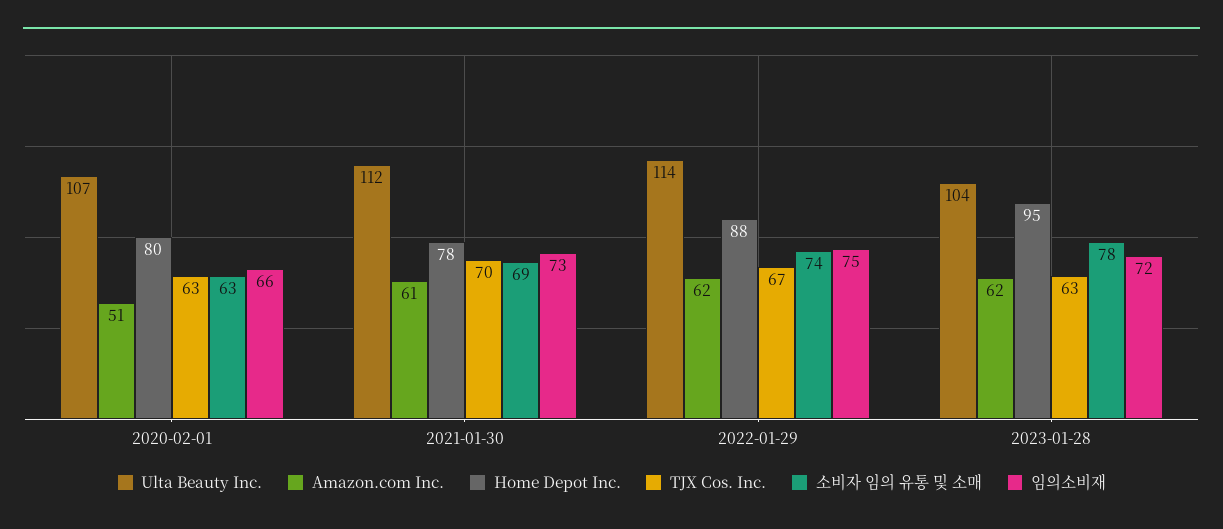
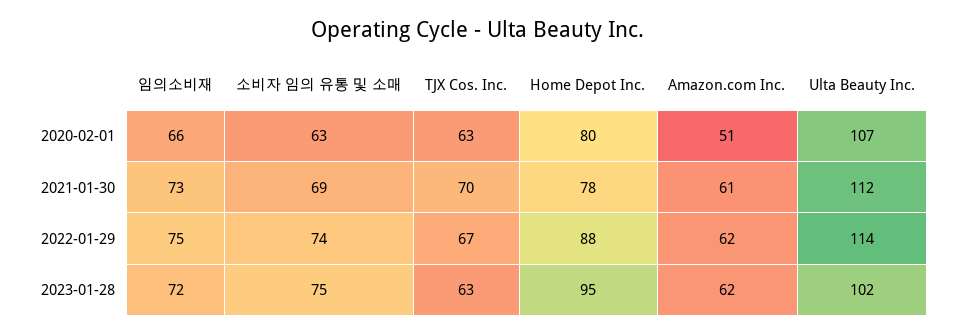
  {
    "Ulta Beauty Inc.": {
      "2020-02-01": 107,
      "2021-01-30": 112,
      "2022-01-29": 114,
-     "2023-01-28": 104
+     "2023-01-28": 102
    },
    "Amazon.com Inc.": {
      "2020-02-01": 51,
      "2021-01-30": 61,
      "2022-01-29": 62,
      "2023-01-28": 62
    },
    "Home Depot Inc.": {
      "2020-02-01": 80,
      "2021-01-30": 78,
      "2022-01-29": 88,
      "2023-01-28": 95
    },
    "TJX Cos. Inc.": {
      "2020-02-01": 63,
      "2021-01-30": 70,
      "2022-01-29": 67,
      "2023-01-28": 63
    },
    "소비자 임의 유통 및 소매": {
      "2020-02-01": 63,
      "2021-01-30": 69,
      "2022-01-29": 74,
-     "2023-01-28": 78
+     "2023-01-28": 75
    },
    "임의소비재": {
      "2020-02-01": 66,
      "2021-01-30": 73,
      "2022-01-29": 75,
      "2023-01-28": 72
    }
  }

